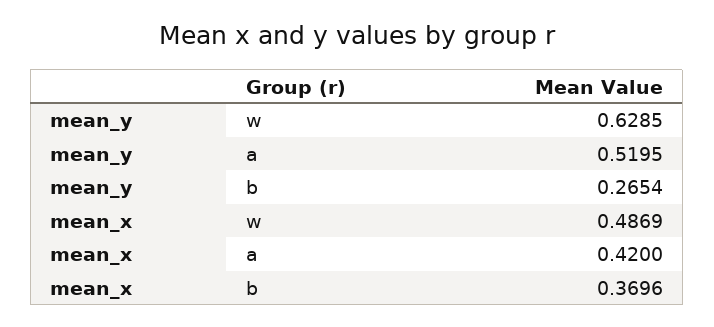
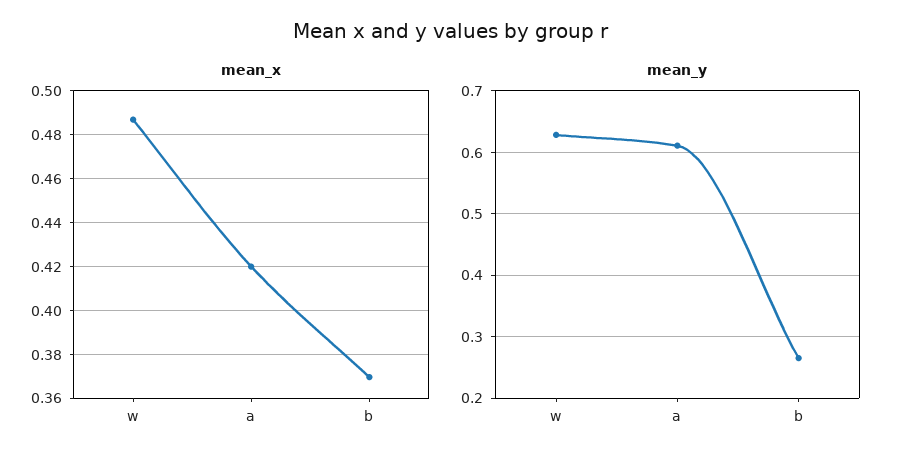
  {
    "mean_y": {
      "w": 0.6285,
-     "a": 0.5195,
+     "a": 0.61,
      "b": 0.2654
    },
    "mean_x": {
      "w": 0.4869,
      "a": 0.42,
      "b": 0.3696
    }
  }

